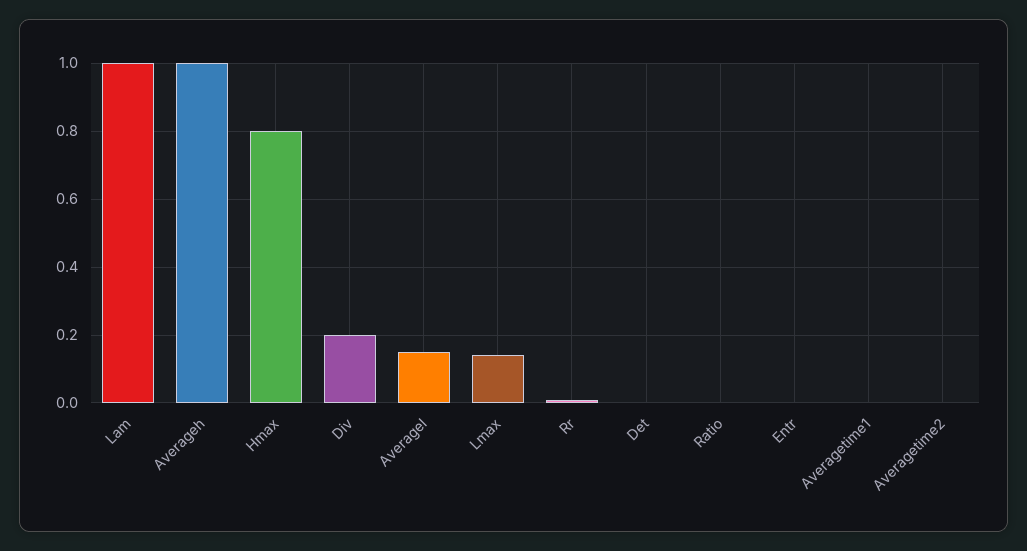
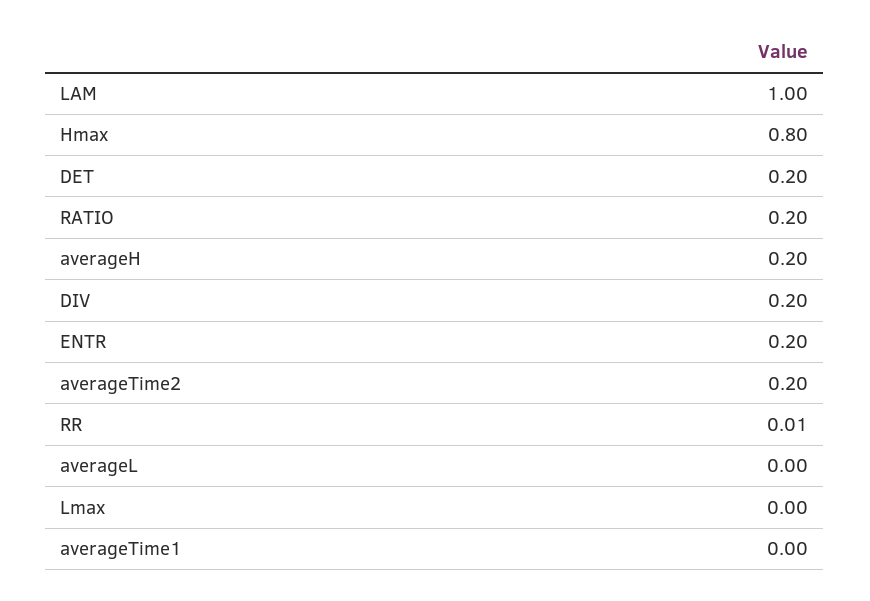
  {
    "Lam": 1,
-   "Averageh": 1,
+   "Averageh": 0.2,
    "Hmax": 0.8,
    "Div": 0.2,
-   "Averagel": 0.15,
+   "Averagel": 0,
-   "Lmax": 0.15,
+   "Lmax": 0,
    "Rr": 0.01,
-   "Det": 0,
+   "Det": 0.2,
-   "Ratio": 0,
+   "Ratio": 0.2,
-   "Entr": 0,
+   "Entr": 0.2,
    "Averagetime1": 0,
-   "Averagetime2": 0
+   "Averagetime2": 0.2
  }

